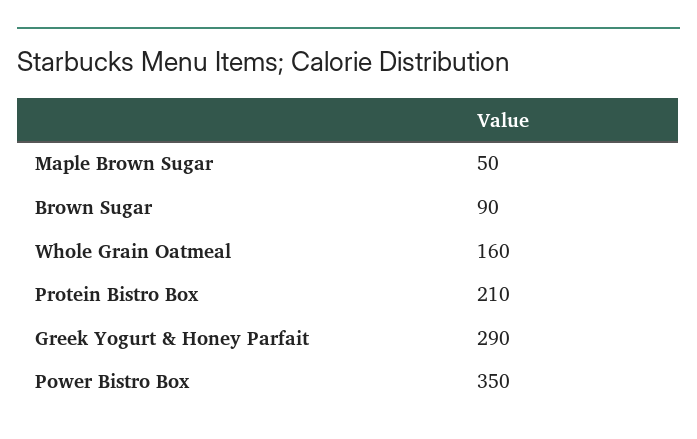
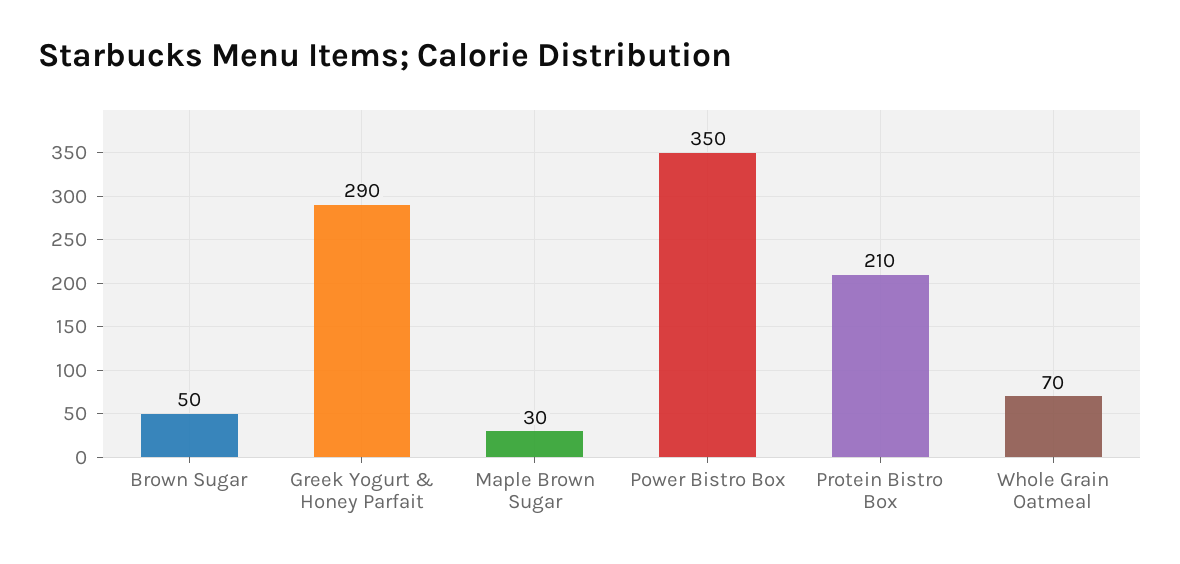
  {
-   "Maple Brown Sugar": 50,
+   "Maple Brown Sugar": 30,
-   "Brown Sugar": 90,
+   "Brown Sugar": 50,
-   "Whole Grain Oatmeal": 160,
+   "Whole Grain Oatmeal": 70,
    "Protein Bistro Box": 210,
    "Greek Yogurt & Honey Parfait": 290,
    "Power Bistro Box": 350
  }

